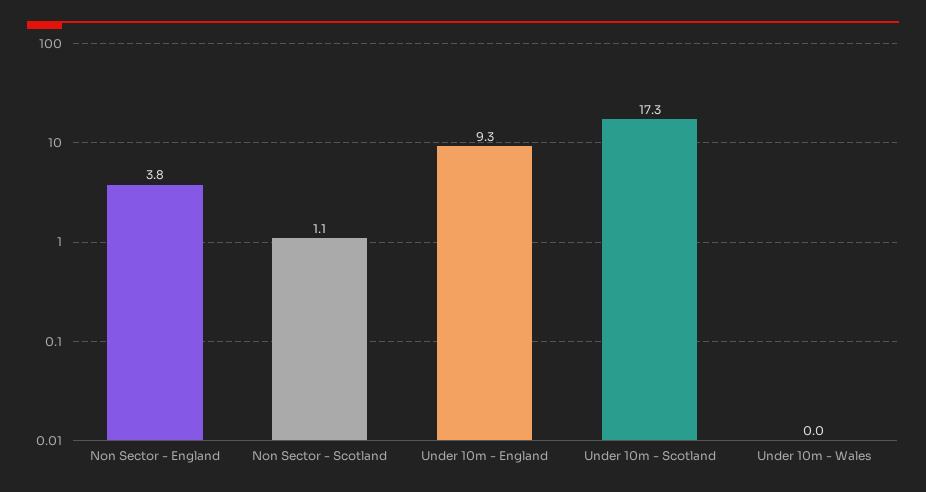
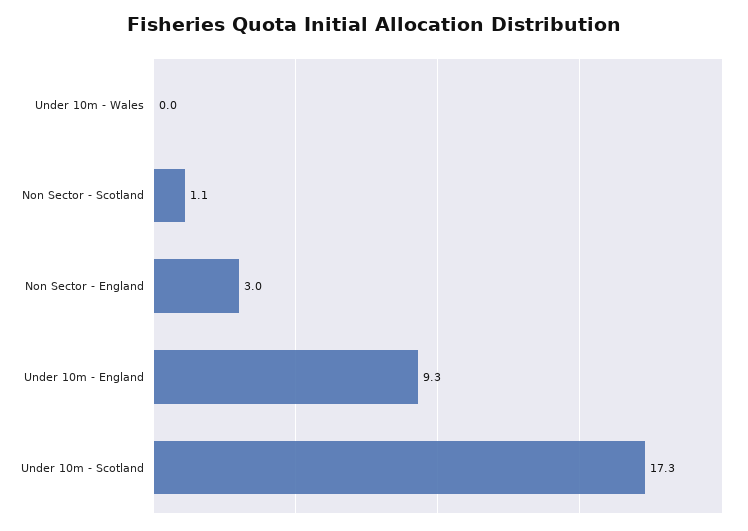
  {
-   "Non Sector - England": 3.8,
+   "Non Sector - England": 3,
    "Non Sector - Scotland": 1.1,
    "Under 10m - England": 9.3,
    "Under 10m - Scotland": 17.3,
    "Under 10m - Wales": 0
  }

